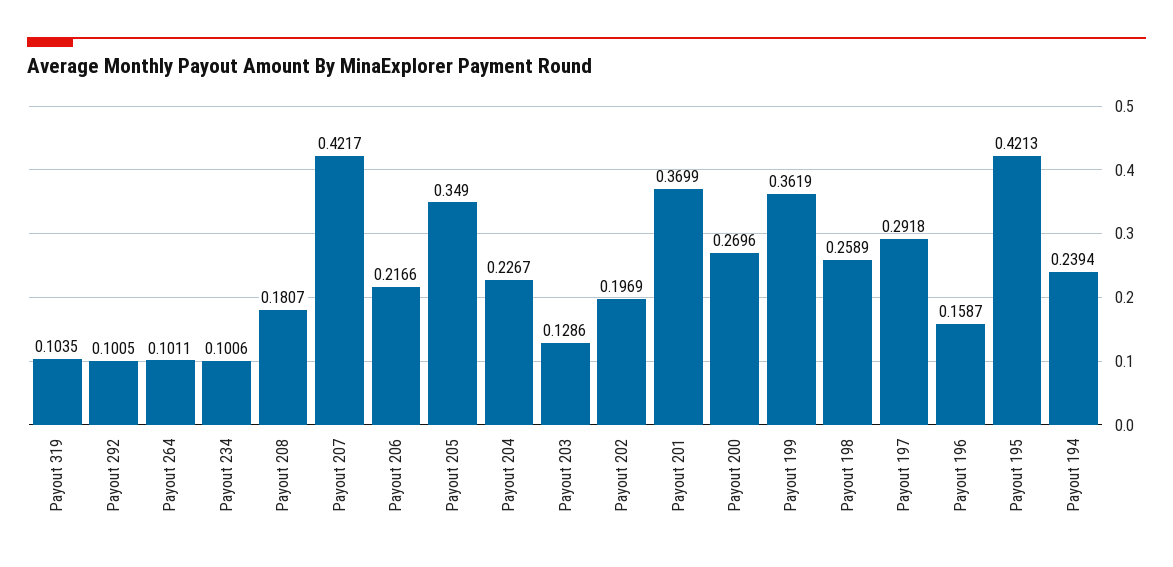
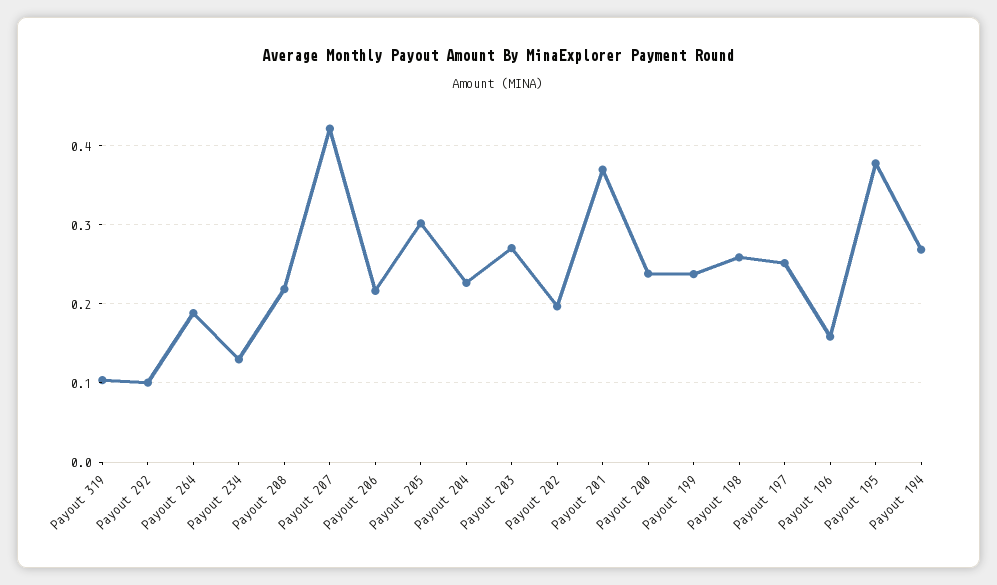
  {
    "Payout 319": 0.1035,
    "Payout 292": 0.1005,
-   "Payout 264": 0.1011,
+   "Payout 264": 0.19,
-   "Payout 234": 0.1006,
+   "Payout 234": 0.13,
-   "Payout 208": 0.1807,
+   "Payout 208": 0.22,
    "Payout 207": 0.4217,
    "Payout 206": 0.2166,
-   "Payout 205": 0.349,
+   "Payout 205": 0.3,
    "Payout 204": 0.2267,
-   "Payout 203": 0.1286,
+   "Payout 203": 0.27,
    "Payout 202": 0.1969,
    "Payout 201": 0.3699,
-   "Payout 200": 0.2696,
+   "Payout 200": 0.24,
-   "Payout 199": 0.3619,
+   "Payout 199": 0.24,
    "Payout 198": 0.2589,
-   "Payout 197": 0.2918,
+   "Payout 197": 0.25,
    "Payout 196": 0.1587,
-   "Payout 195": 0.4213,
+   "Payout 195": 0.38,
-   "Payout 194": 0.2394
+   "Payout 194": 0.27
  }

